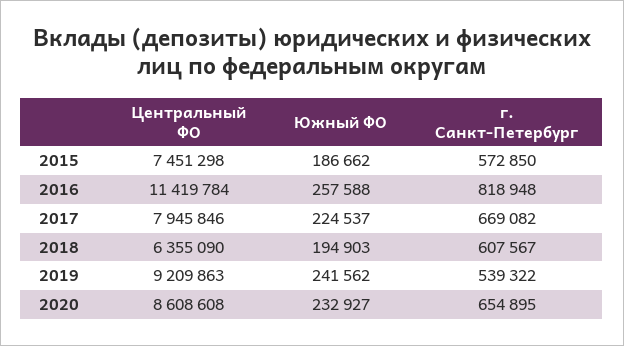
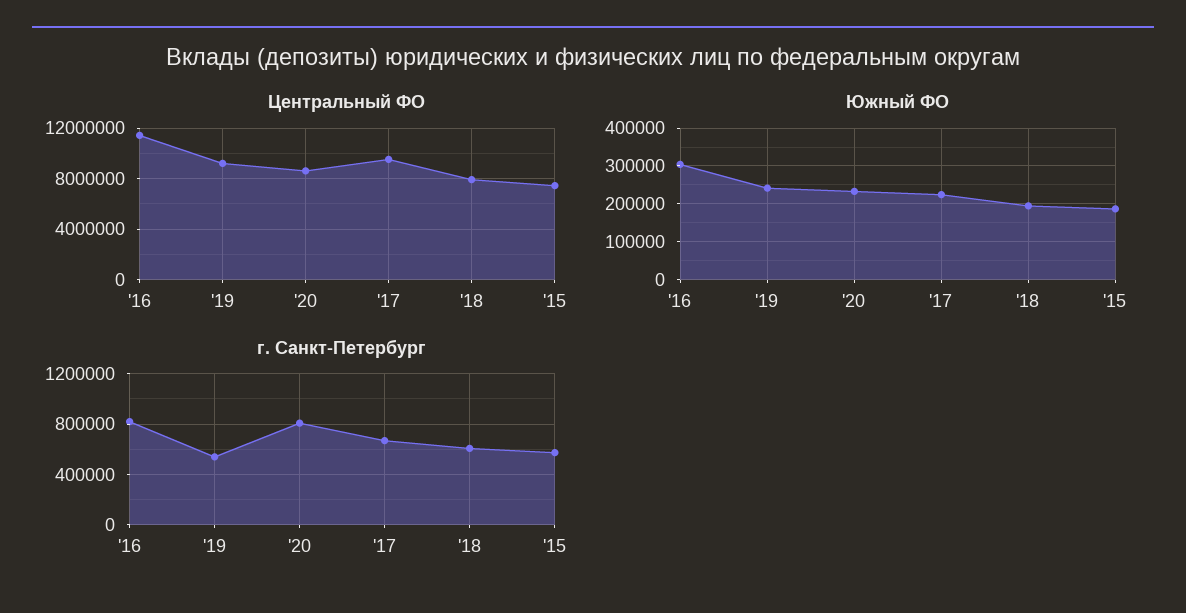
  {
    "Центральный ФО": {
      "2015": 7451298,
      "2016": 11419784,
-     "2017": 7945846,
+     "2017": 9500000,
-     "2018": 6355090,
+     "2018": 8000000,
      "2019": 9209863,
      "2020": 8608608
    },
    "Южный ФО": {
      "2015": 186662,
-     "2016": 257588,
+     "2016": 300000,
      "2017": 224537,
      "2018": 194903,
      "2019": 241562,
      "2020": 232927
    },
    "г. Санкт-Петербург": {
      "2015": 572850,
      "2016": 818948,
      "2017": 669082,
      "2018": 607567,
      "2019": 539322,
-     "2020": 654895
+     "2020": 800000
    }
  }

